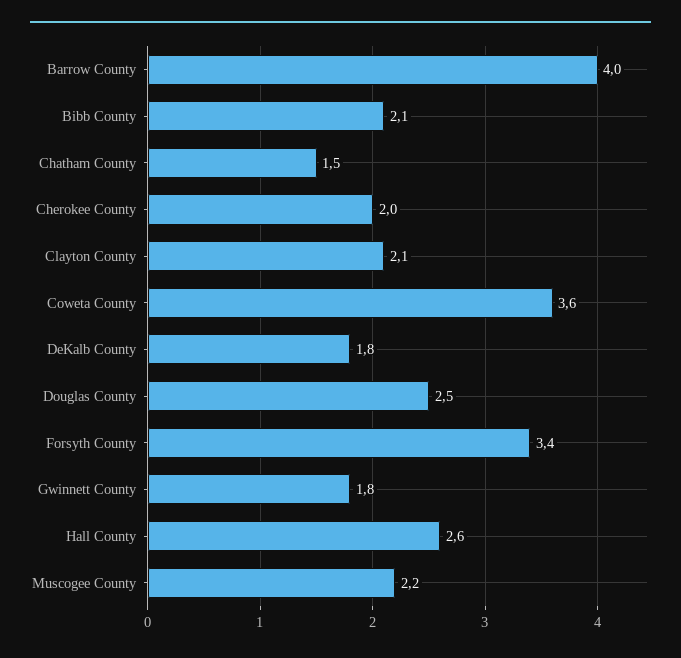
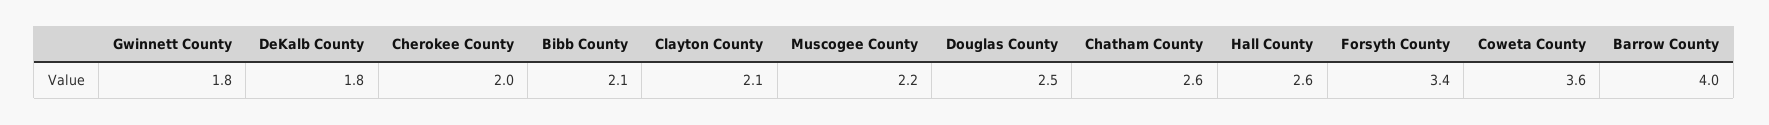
  {
    "Barrow County": 4,
    "Bibb County": 2.1,
-   "Chatham County": 1.5,
+   "Chatham County": 2.6,
    "Cherokee County": 2,
    "Clayton County": 2.1,
    "Coweta County": 3.6,
    "DeKalb County": 1.8,
    "Douglas County": 2.5,
    "Forsyth County": 3.4,
    "Gwinnett County": 1.8,
    "Hall County": 2.6,
    "Muscogee County": 2.2
  }

